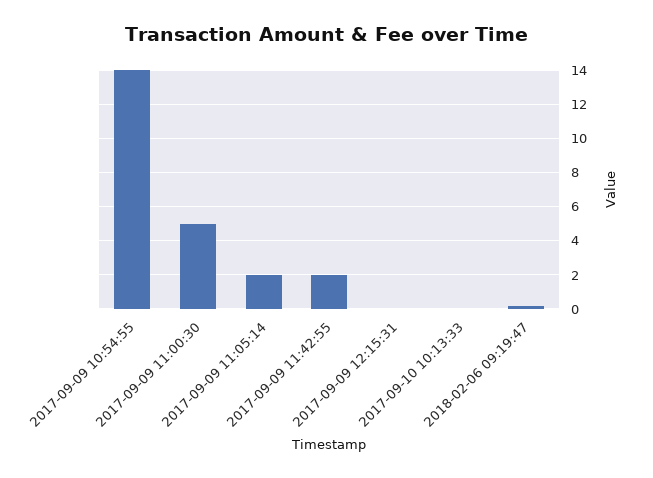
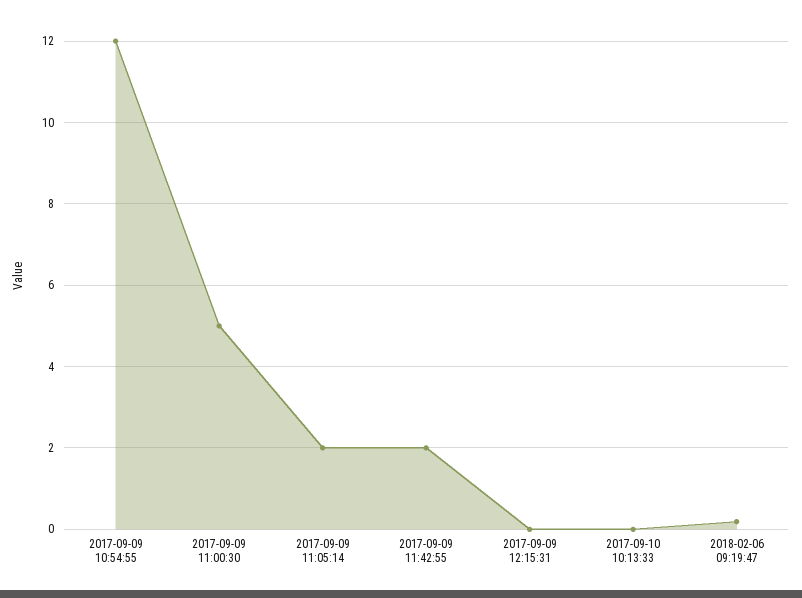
  {
-   "2017-09-09 10:54:55": 14,
+   "2017-09-09 10:54:55": 12,
    "2017-09-09 11:00:30": 5,
    "2017-09-09 11:05:14": 2,
    "2017-09-09 11:42:55": 2,
    "2017-09-09 12:15:31": 0,
    "2017-09-10 10:13:33": 0,
    "2018-02-06 09:19:47": 0.2
  }

